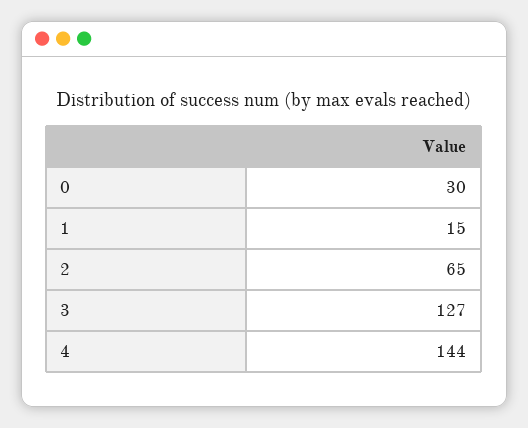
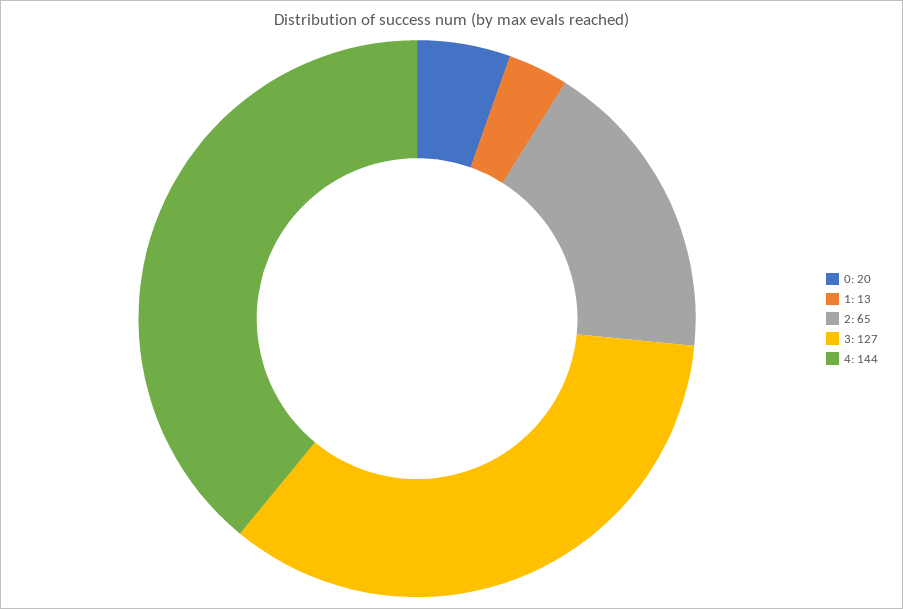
  {
-   "0": 30,
+   "0": 20,
-   "1": 15,
+   "1": 13,
    "2": 65,
    "3": 127,
    "4": 144
  }

